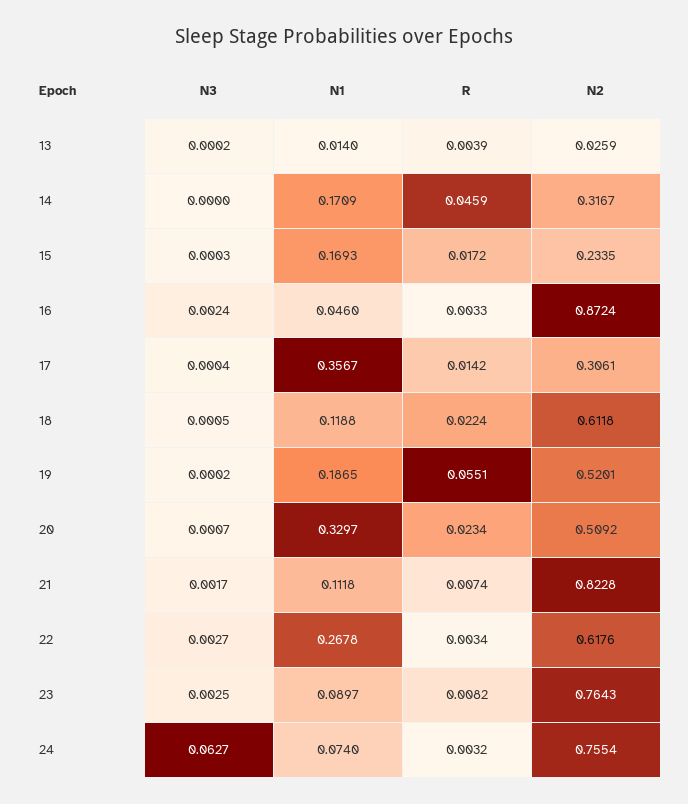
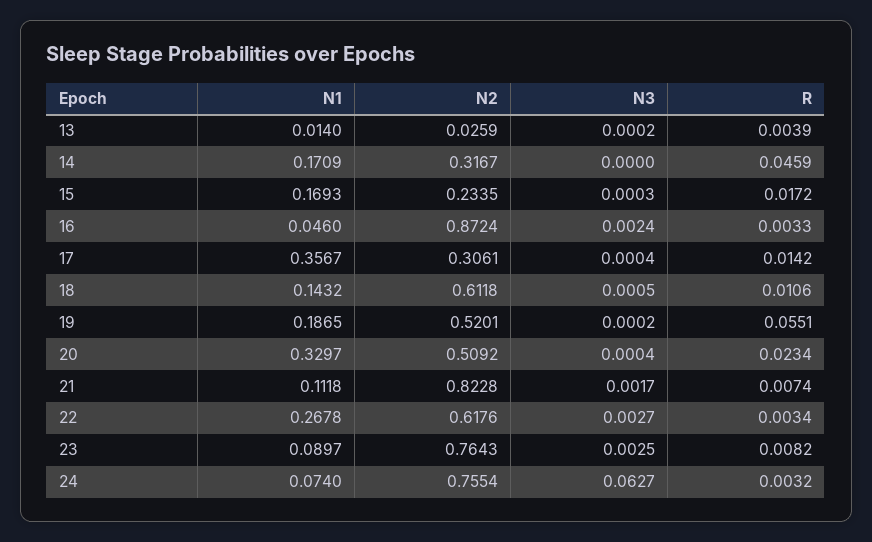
  {
    "N3": {
      "13": 0.0002,
      "14": 0,
      "15": 0.0003,
      "16": 0.0024,
      "17": 0.0004,
      "18": 0.0005,
      "19": 0.0002,
-     "20": 0.0007,
+     "20": 0.0004,
      "21": 0.0017,
      "22": 0.0027,
      "23": 0.0025,
      "24": 0.0627
    },
    "N1": {
      "13": 0.014,
      "14": 0.1709,
      "15": 0.1693,
      "16": 0.046,
      "17": 0.3567,
-     "18": 0.1188,
+     "18": 0.1432,
      "19": 0.1865,
      "20": 0.3297,
      "21": 0.1118,
      "22": 0.2678,
      "23": 0.0897,
      "24": 0.074
    },
    "R": {
      "13": 0.0039,
      "14": 0.0459,
      "15": 0.0172,
      "16": 0.0033,
      "17": 0.0142,
-     "18": 0.0224,
+     "18": 0.0106,
      "19": 0.0551,
      "20": 0.0234,
      "21": 0.0074,
      "22": 0.0034,
      "23": 0.0082,
      "24": 0.0032
    },
    "N2": {
      "13": 0.0259,
      "14": 0.3167,
      "15": 0.2335,
      "16": 0.8724,
      "17": 0.3061,
      "18": 0.6118,
      "19": 0.5201,
      "20": 0.5092,
      "21": 0.8228,
      "22": 0.6176,
      "23": 0.7643,
      "24": 0.7554
    }
  }

